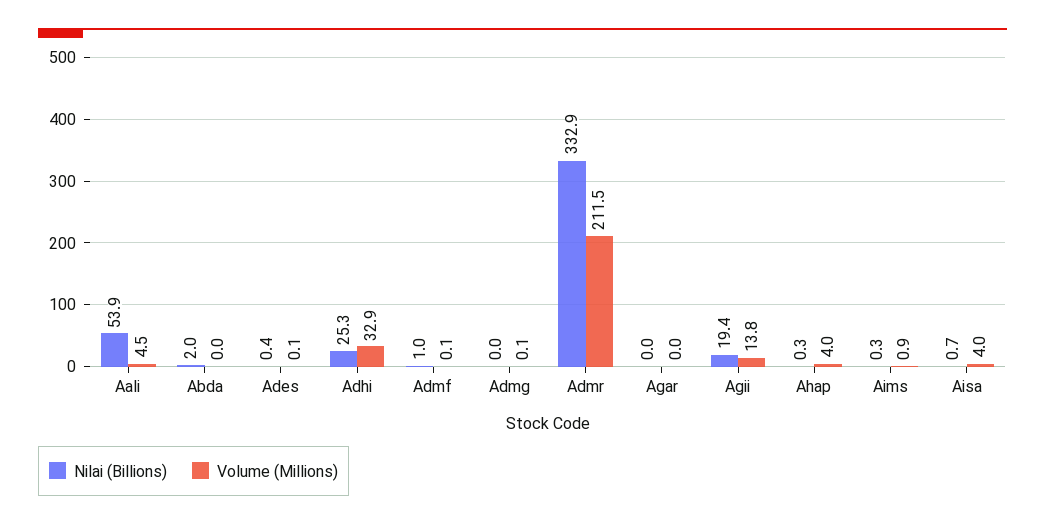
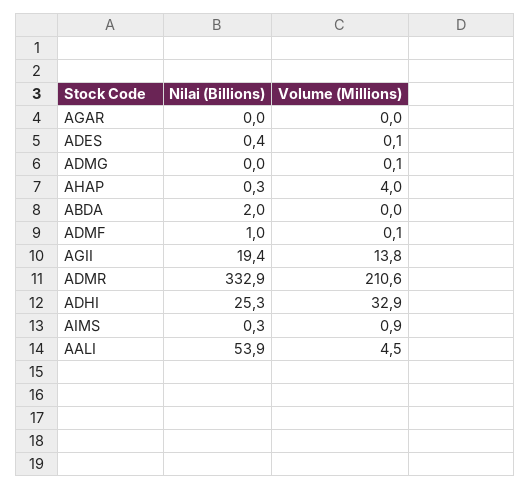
  {
    "Nilai (Billions)": {
      "Aali": 53.9,
      "Abda": 2,
      "Ades": 0.4,
      "Adhi": 25.3,
      "Admf": 1,
      "Admg": 0,
      "Admr": 332.9,
      "Agar": 0,
      "Agii": 19.4,
      "Ahap": 0.3,
-     "Aims": 0.3,
+     "Aims": 0.3
-     "Aisa": 0.7
    },
    "Volume (Millions)": {
      "Aali": 4.5,
      "Abda": 0,
      "Ades": 0.1,
      "Adhi": 32.9,
      "Admf": 0.1,
      "Admg": 0.1,
-     "Admr": 211.5,
+     "Admr": 210.6,
      "Agar": 0,
      "Agii": 13.8,
      "Ahap": 4,
-     "Aims": 0.9,
+     "Aims": 0.9
-     "Aisa": 4
    }
  }

